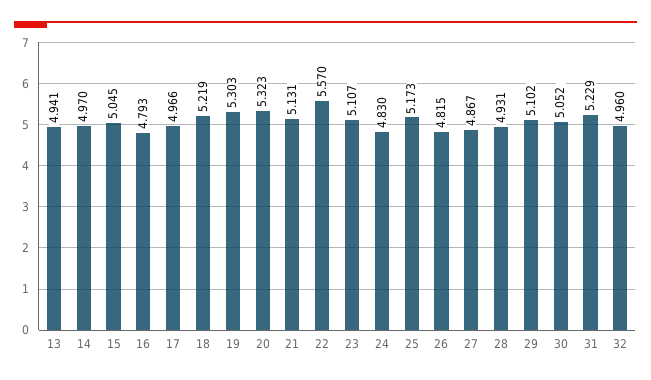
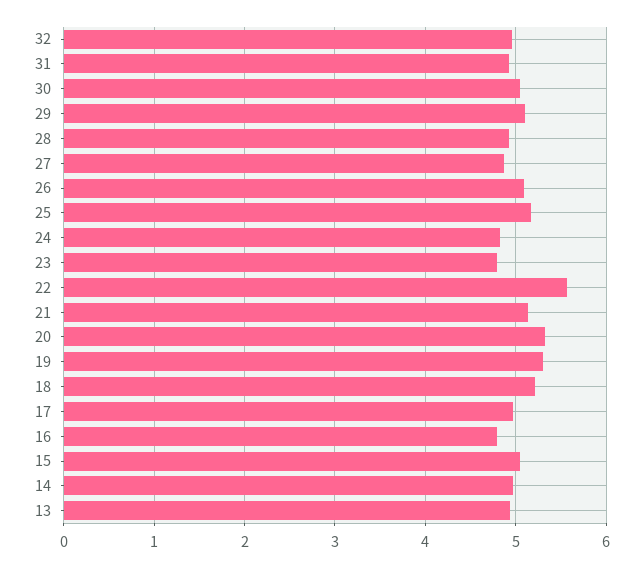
  {
    "13": 4.941,
    "14": 4.97,
    "15": 5.045,
    "16": 4.793,
    "17": 4.966,
    "18": 5.219,
    "19": 5.303,
    "20": 5.323,
    "21": 5.131,
    "22": 5.57,
-   "23": 5.107,
+   "23": 4.8,
    "24": 4.83,
    "25": 5.173,
-   "26": 4.815,
+   "26": 5.1,
    "27": 4.867,
    "28": 4.931,
    "29": 5.102,
    "30": 5.052,
-   "31": 5.229,
+   "31": 4.9,
    "32": 4.96
  }

